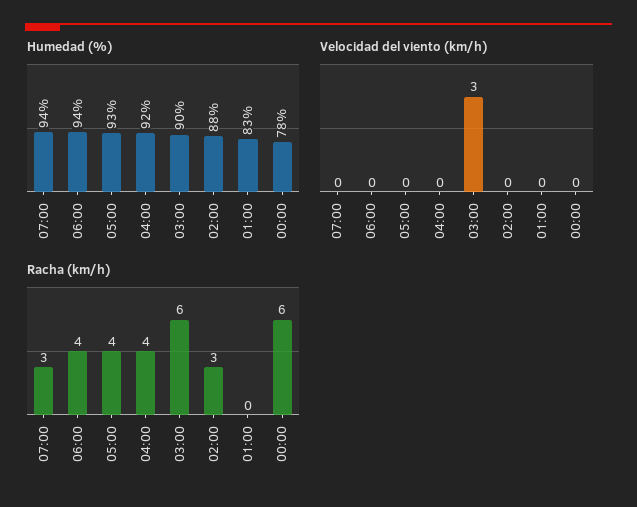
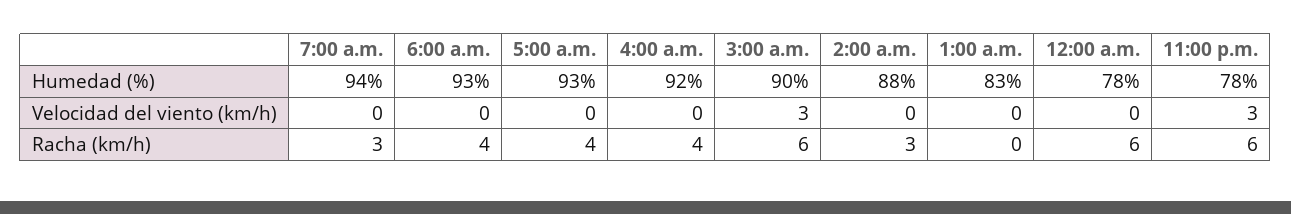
  {
    "Humedad (%)": {
      "07:00": 94,
-     "06:00": 94,
+     "06:00": 93,
      "05:00": 93,
      "04:00": 92,
      "03:00": 90,
      "02:00": 88,
      "01:00": 83,
-     "00:00": 78
+     "00:00": 78,
+     "11:00 p.m.": 78
    },
    "Velocidad del viento (km/h)": {
      "07:00": 0,
      "06:00": 0,
      "05:00": 0,
      "04:00": 0,
      "03:00": 3,
      "02:00": 0,
      "01:00": 0,
-     "00:00": 0
+     "00:00": 0,
+     "11:00 p.m.": 3
    },
    "Racha (km/h)": {
      "07:00": 3,
      "06:00": 4,
      "05:00": 4,
      "04:00": 4,
      "03:00": 6,
      "02:00": 3,
      "01:00": 0,
-     "00:00": 6
+     "00:00": 6,
+     "11:00 p.m.": 6
    }
  }

